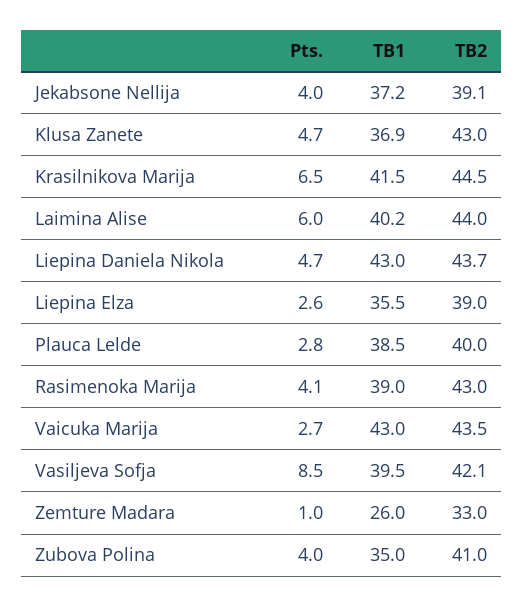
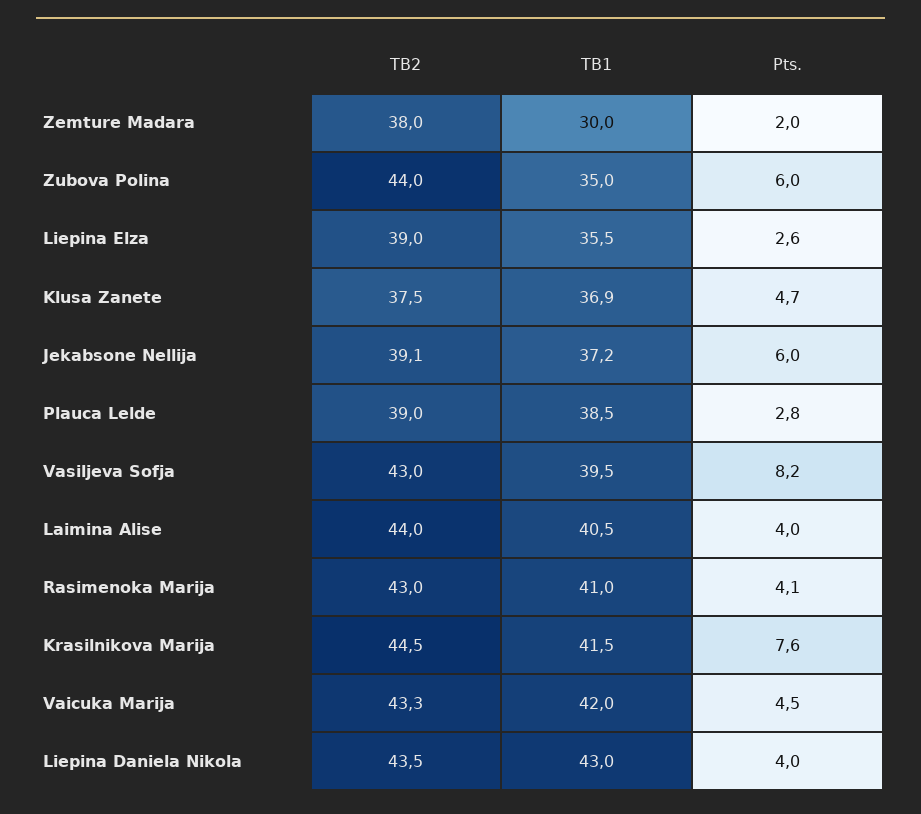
  {
    "Pts.": {
-     "Jekabsone Nellija": 4,
+     "Jekabsone Nellija": 6,
      "Klusa Zanete": 4.7,
-     "Krasilnikova Marija": 6.5,
+     "Krasilnikova Marija": 7.6,
-     "Laimina Alise": 6,
+     "Laimina Alise": 4,
-     "Liepina Daniela Nikola": 4.7,
+     "Liepina Daniela Nikola": 4,
      "Liepina Elza": 2.6,
      "Plauca Lelde": 2.8,
      "Rasimenoka Marija": 4.1,
-     "Vaicuka Marija": 2.7,
+     "Vaicuka Marija": 4.5,
-     "Vasiljeva Sofja": 8.5,
+     "Vasiljeva Sofja": 8.2,
-     "Zemture Madara": 1,
+     "Zemture Madara": 2,
-     "Zubova Polina": 4
+     "Zubova Polina": 6
    },
    "TB1": {
      "Jekabsone Nellija": 37.2,
      "Klusa Zanete": 36.9,
      "Krasilnikova Marija": 41.5,
-     "Laimina Alise": 40.2,
+     "Laimina Alise": 40.5,
      "Liepina Daniela Nikola": 43,
      "Liepina Elza": 35.5,
      "Plauca Lelde": 38.5,
-     "Rasimenoka Marija": 39,
+     "Rasimenoka Marija": 41,
-     "Vaicuka Marija": 43,
+     "Vaicuka Marija": 42,
      "Vasiljeva Sofja": 39.5,
-     "Zemture Madara": 26,
+     "Zemture Madara": 30,
      "Zubova Polina": 35
    },
    "TB2": {
      "Jekabsone Nellija": 39.1,
-     "Klusa Zanete": 43,
+     "Klusa Zanete": 37.5,
      "Krasilnikova Marija": 44.5,
      "Laimina Alise": 44,
-     "Liepina Daniela Nikola": 43.7,
+     "Liepina Daniela Nikola": 43.5,
      "Liepina Elza": 39,
-     "Plauca Lelde": 40,
+     "Plauca Lelde": 39,
      "Rasimenoka Marija": 43,
-     "Vaicuka Marija": 43.5,
+     "Vaicuka Marija": 43.3,
-     "Vasiljeva Sofja": 42.1,
+     "Vasiljeva Sofja": 43,
-     "Zemture Madara": 33,
+     "Zemture Madara": 38,
-     "Zubova Polina": 41
+     "Zubova Polina": 44
    }
  }

